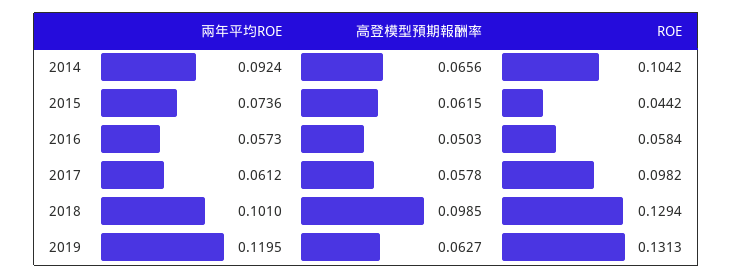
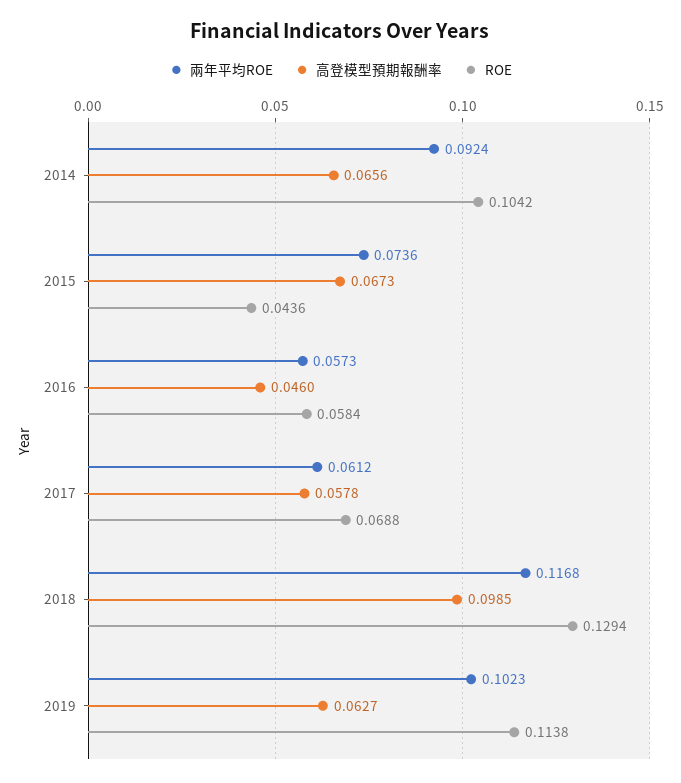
  {
    "兩年平均ROE": {
      "2014": 0.0924,
      "2015": 0.0736,
      "2016": 0.0573,
      "2017": 0.0612,
-     "2018": 0.101,
+     "2018": 0.1168,
-     "2019": 0.1195
+     "2019": 0.1023
    },
    "高登模型預期報酬率": {
      "2014": 0.0656,
-     "2015": 0.0615,
+     "2015": 0.0673,
-     "2016": 0.0503,
+     "2016": 0.046,
      "2017": 0.0578,
      "2018": 0.0985,
      "2019": 0.0627
    },
    "ROE": {
      "2014": 0.1042,
-     "2015": 0.0442,
+     "2015": 0.0436,
      "2016": 0.0584,
-     "2017": 0.0982,
+     "2017": 0.0688,
      "2018": 0.1294,
-     "2019": 0.1313
+     "2019": 0.1138
    }
  }

